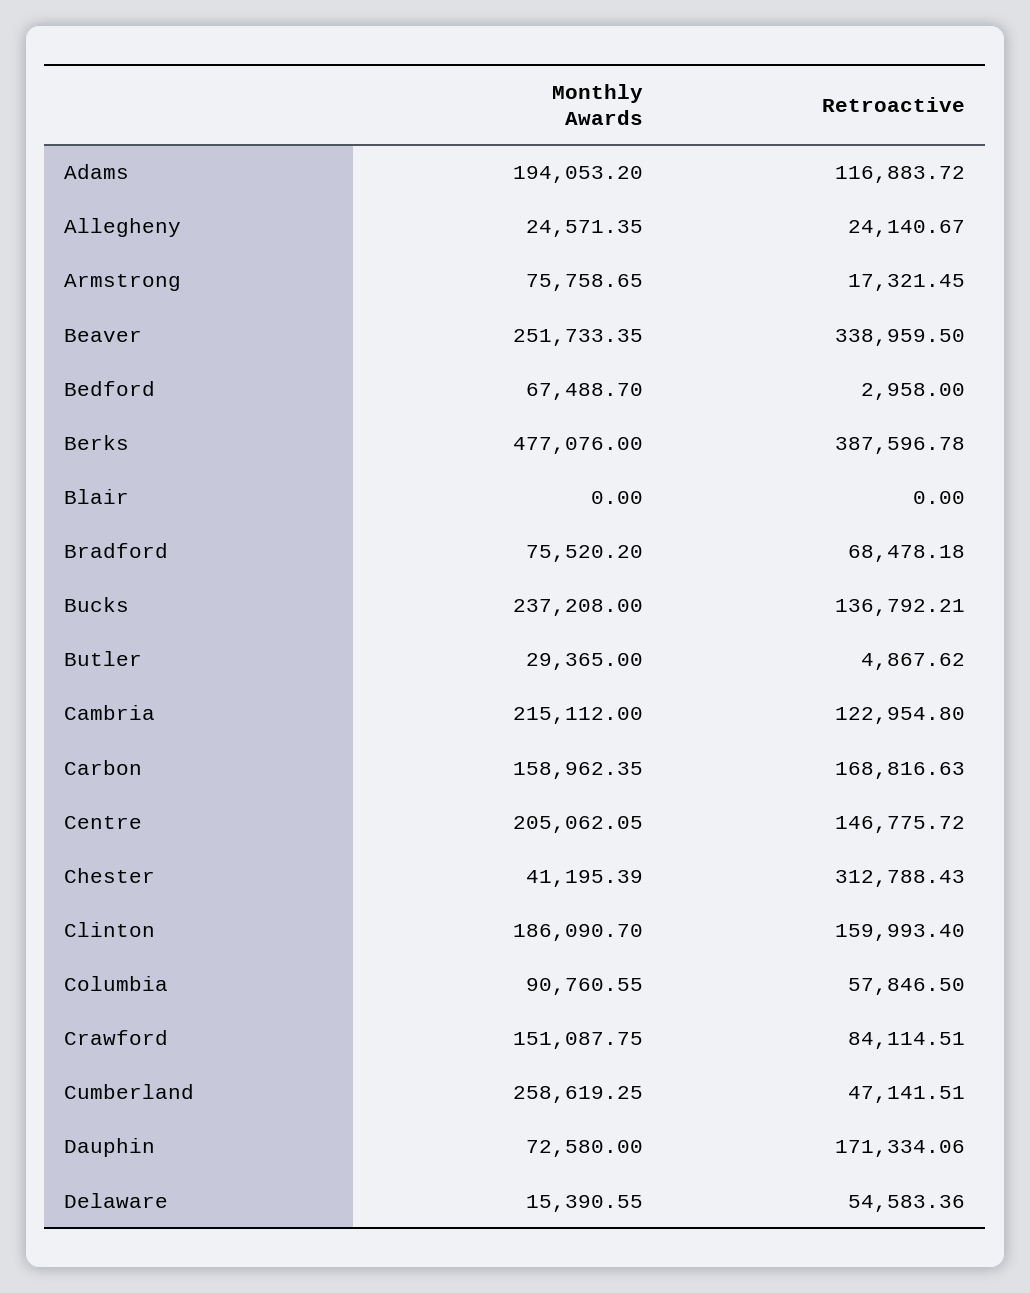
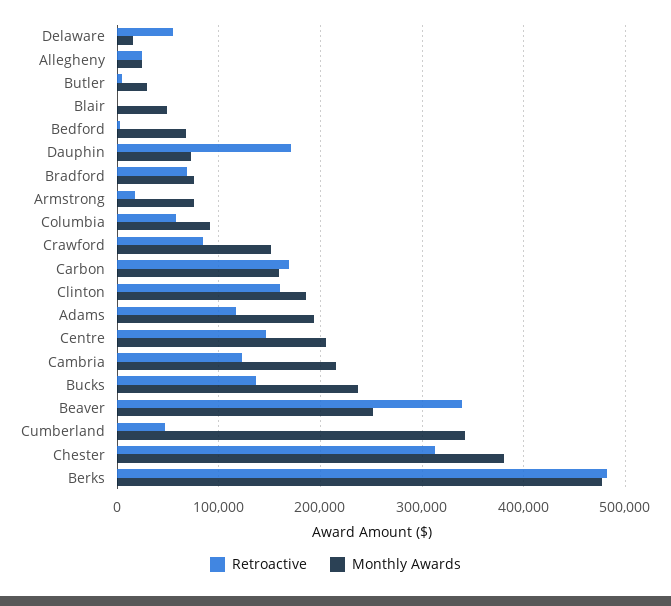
  {
    "Monthly Awards": {
      "Adams": 194053.2,
      "Allegheny": 24571.35,
      "Armstrong": 75758.65,
      "Beaver": 251733.35,
      "Bedford": 67488.7,
      "Berks": 477076,
-     "Blair": 0,
+     "Blair": 50000,
      "Bradford": 75520.2,
      "Bucks": 237208,
      "Butler": 29365,
      "Cambria": 215112,
      "Carbon": 158962.35,
      "Centre": 205062.05,
-     "Chester": 41195.39,
+     "Chester": 380000,
      "Clinton": 186090.7,
      "Columbia": 90760.55,
      "Crawford": 151087.75,
-     "Cumberland": 258619.25,
+     "Cumberland": 340000,
      "Dauphin": 72580,
      "Delaware": 15390.55
    },
    "Retroactive": {
      "Adams": 116883.72,
      "Allegheny": 24140.67,
      "Armstrong": 17321.45,
      "Beaver": 338959.5,
      "Bedford": 2958,
-     "Berks": 387596.78,
+     "Berks": 480000,
      "Blair": 0,
      "Bradford": 68478.18,
      "Bucks": 136792.21,
      "Butler": 4867.62,
      "Cambria": 122954.8,
      "Carbon": 168816.63,
      "Centre": 146775.72,
      "Chester": 312788.43,
      "Clinton": 159993.4,
      "Columbia": 57846.5,
      "Crawford": 84114.51,
      "Cumberland": 47141.51,
      "Dauphin": 171334.06,
      "Delaware": 54583.36
    }
  }

